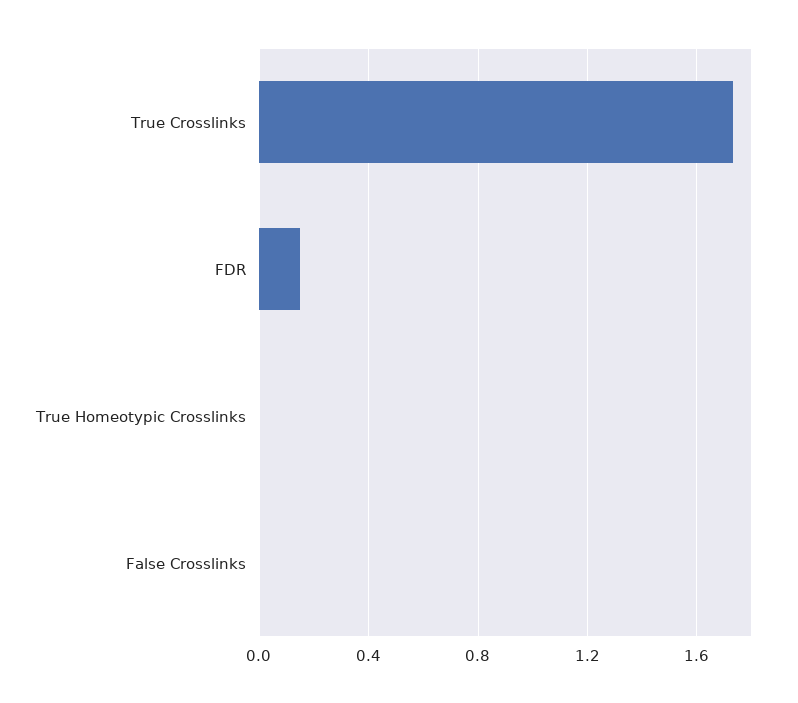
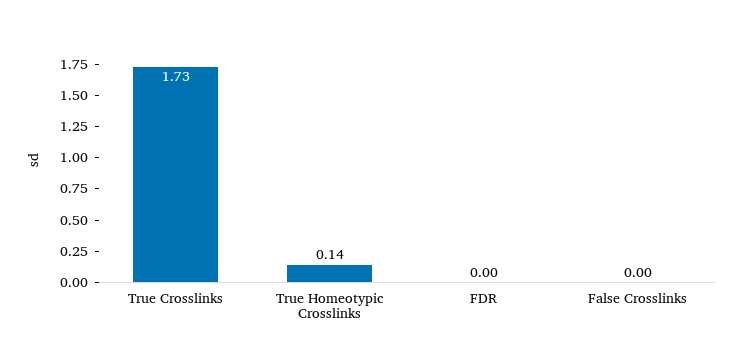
  {
    "True Crosslinks": 1.73,
-   "FDR": 0.15,
+   "FDR": 0,
-   "True Homeotypic Crosslinks": 0,
+   "True Homeotypic Crosslinks": 0.14,
    "False Crosslinks": 0
  }

